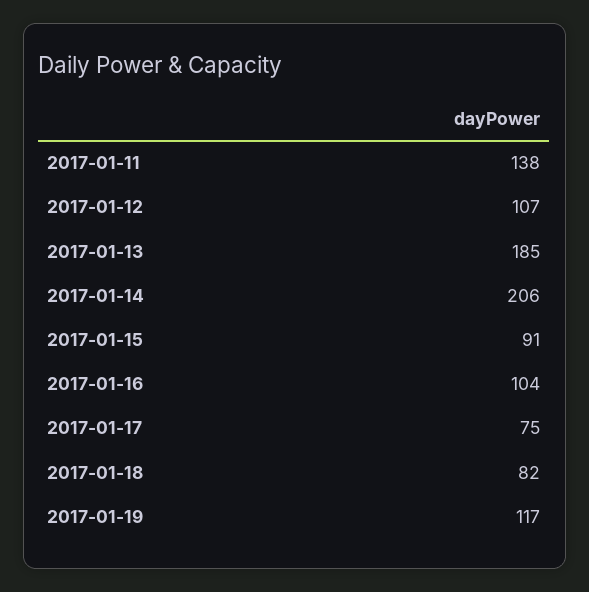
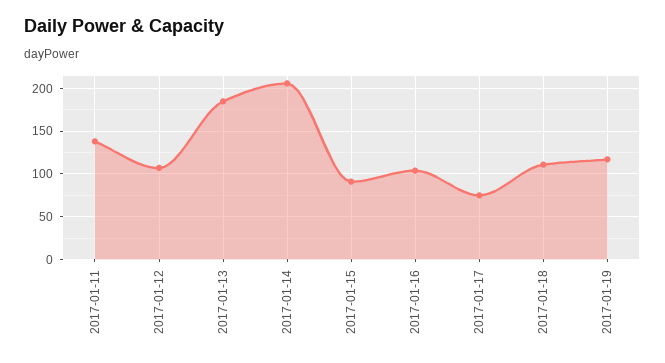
  {
    "2017-01-11": 138,
    "2017-01-12": 107,
    "2017-01-13": 185,
    "2017-01-14": 206,
    "2017-01-15": 91,
    "2017-01-16": 104,
    "2017-01-17": 75,
-   "2017-01-18": 82,
+   "2017-01-18": 110,
    "2017-01-19": 117
  }

